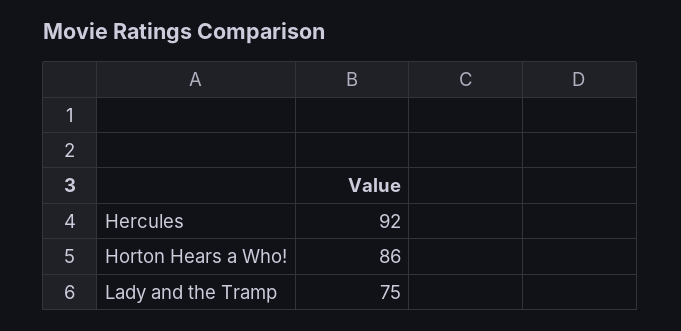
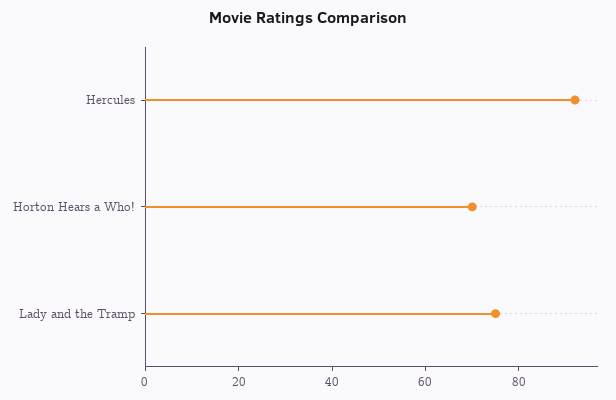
  {
    "Hercules": 92,
-   "Horton Hears a Who!": 86,
+   "Horton Hears a Who!": 70,
    "Lady and the Tramp": 75
  }

